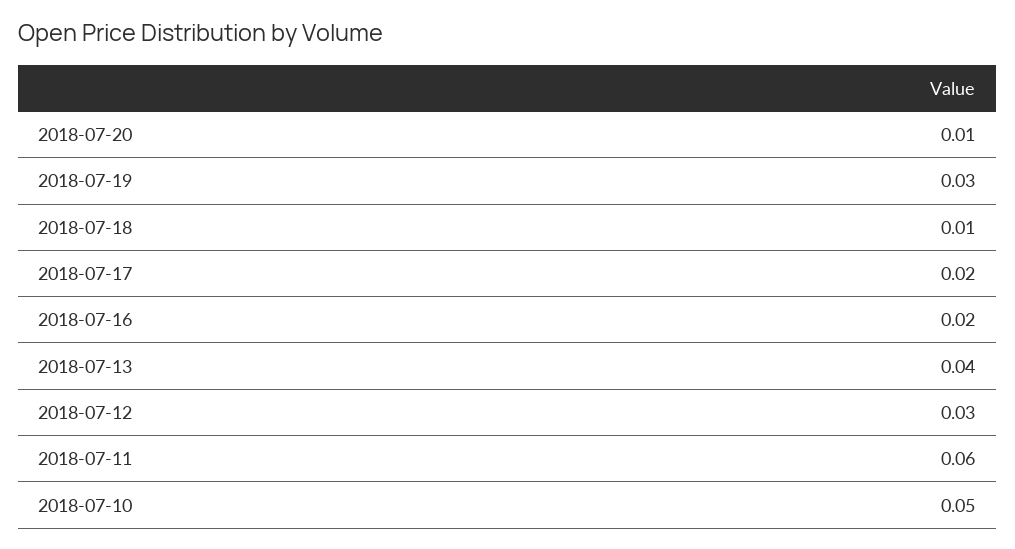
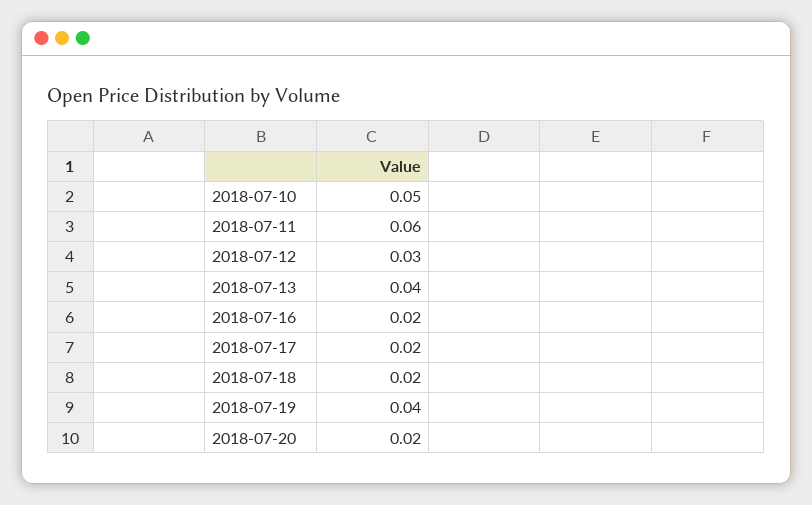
  {
-   "2018-07-20": 0.01,
+   "2018-07-20": 0.02,
-   "2018-07-19": 0.03,
+   "2018-07-19": 0.04,
-   "2018-07-18": 0.01,
+   "2018-07-18": 0.02,
    "2018-07-17": 0.02,
    "2018-07-16": 0.02,
    "2018-07-13": 0.04,
    "2018-07-12": 0.03,
    "2018-07-11": 0.06,
    "2018-07-10": 0.05
  }

